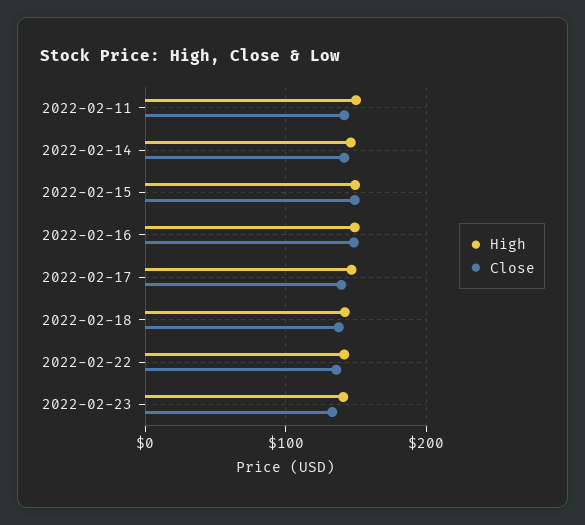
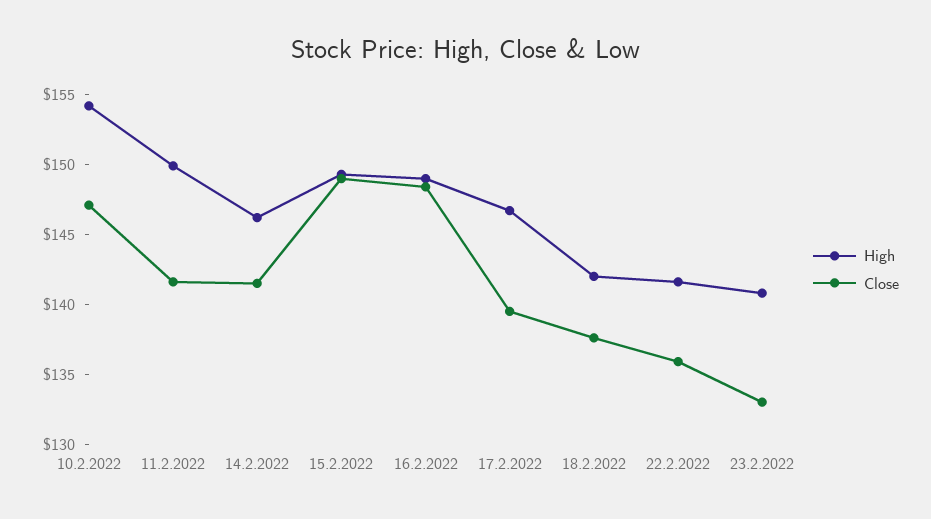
  {
    "High": {
      "2022-02-11": 150,
      "2022-02-14": 146,
      "2022-02-15": 149,
      "2022-02-16": 149,
      "2022-02-17": 147,
      "2022-02-18": 142,
      "2022-02-22": 142,
-     "2022-02-23": 141
+     "2022-02-23": 141,
+     "10.2.2022": 154
    },
    "Close": {
      "2022-02-11": 142,
      "2022-02-14": 142,
      "2022-02-15": 149,
      "2022-02-16": 148,
      "2022-02-17": 140,
      "2022-02-18": 138,
      "2022-02-22": 136,
-     "2022-02-23": 133
+     "2022-02-23": 133,
+     "10.2.2022": 147
    }
  }

